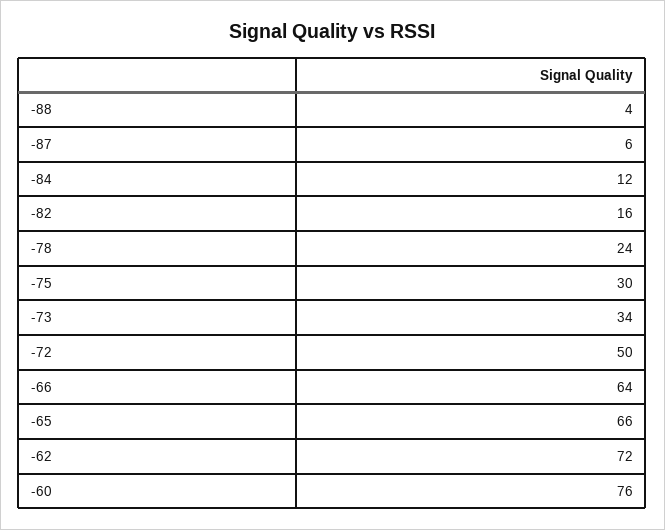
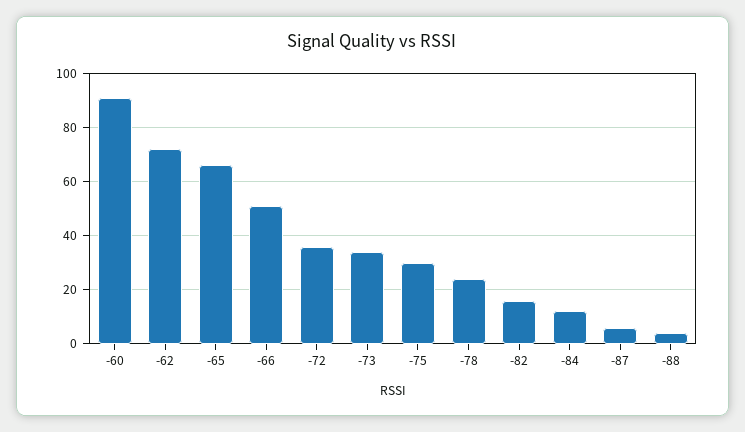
  {
    "-88": 4,
    "-87": 6,
    "-84": 12,
    "-82": 16,
    "-78": 24,
    "-75": 30,
    "-73": 34,
-   "-72": 50,
+   "-72": 35,
-   "-66": 64,
+   "-66": 50,
    "-65": 66,
    "-62": 72,
-   "-60": 76
+   "-60": 90
  }

